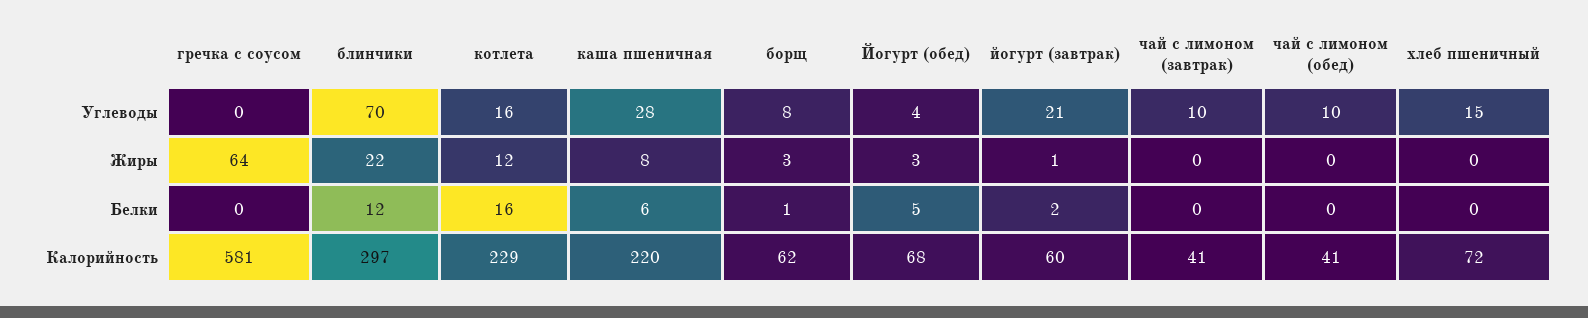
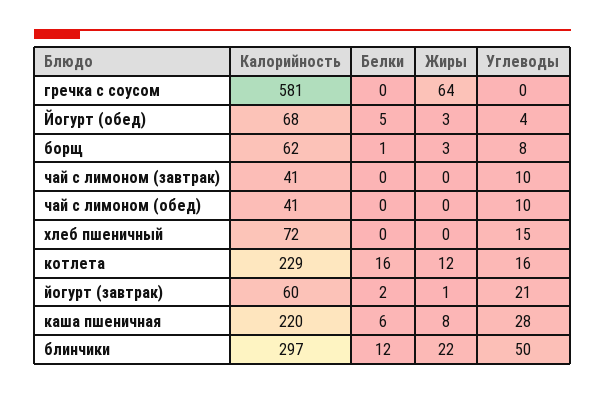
  {
    "гречка с соусом": {
      "Углеводы": 0,
      "Жиры": 64,
      "Белки": 0,
      "Калорийность": 581
    },
    "блинчики": {
-     "Углеводы": 70,
+     "Углеводы": 50,
      "Жиры": 22,
      "Белки": 12,
      "Калорийность": 297
    },
    "котлета": {
      "Углеводы": 16,
      "Жиры": 12,
      "Белки": 16,
      "Калорийность": 229
    },
    "каша пшеничная": {
      "Углеводы": 28,
      "Жиры": 8,
      "Белки": 6,
      "Калорийность": 220
    },
    "борщ": {
      "Углеводы": 8,
      "Жиры": 3,
      "Белки": 1,
      "Калорийность": 62
    },
    "Йогурт (обед)": {
      "Углеводы": 4,
      "Жиры": 3,
      "Белки": 5,
      "Калорийность": 68
    },
    "йогурт (завтрак)": {
      "Углеводы": 21,
      "Жиры": 1,
      "Белки": 2,
      "Калорийность": 60
    },
    "чай с лимоном (завтрак)": {
      "Углеводы": 10,
      "Жиры": 0,
      "Белки": 0,
      "Калорийность": 41
    },
    "чай с лимоном (обед)": {
      "Углеводы": 10,
      "Жиры": 0,
      "Белки": 0,
      "Калорийность": 41
    },
    "хлеб пшеничный": {
      "Углеводы": 15,
      "Жиры": 0,
      "Белки": 0,
      "Калорийность": 72
    }
  }

